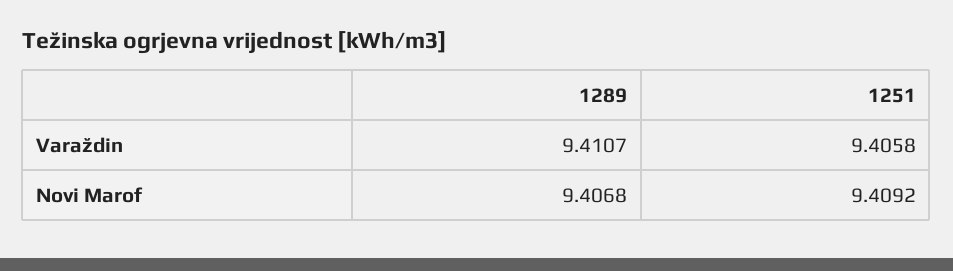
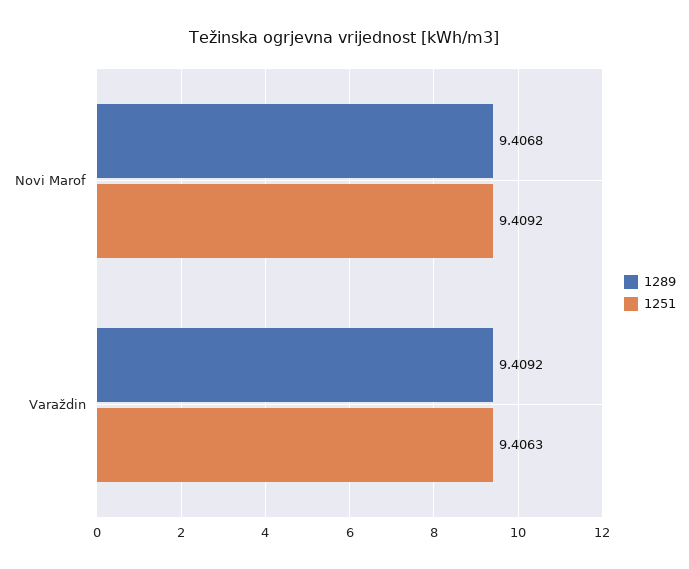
  {
    "1289": {
-     "Varaždin": 9.4107,
+     "Varaždin": 9.4092,
      "Novi Marof": 9.4068
    },
    "1251": {
-     "Varaždin": 9.4058,
+     "Varaždin": 9.4063,
      "Novi Marof": 9.4092
    }
  }

